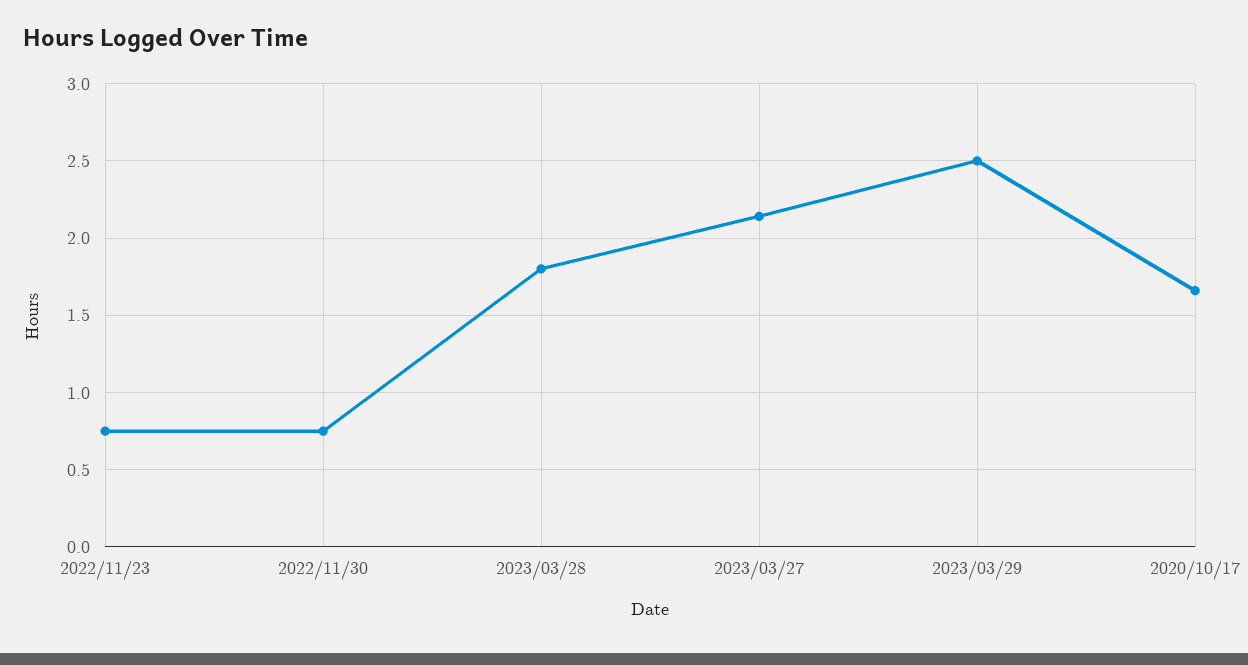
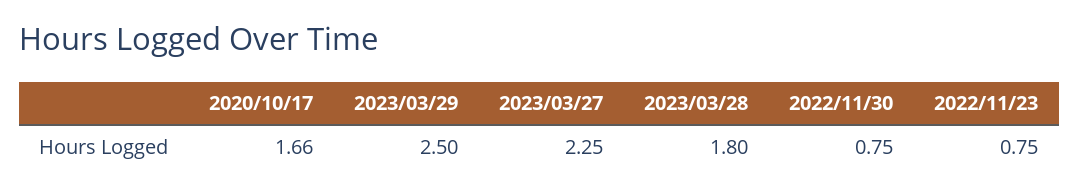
  {
    "2022/11/23": 0.75,
    "2022/11/30": 0.75,
    "2023/03/28": 1.8,
-   "2023/03/27": 2.15,
+   "2023/03/27": 2.25,
    "2023/03/29": 2.5,
    "2020/10/17": 1.66
  }

